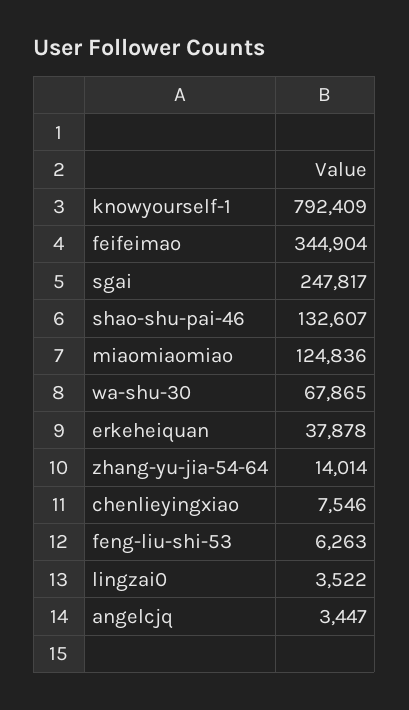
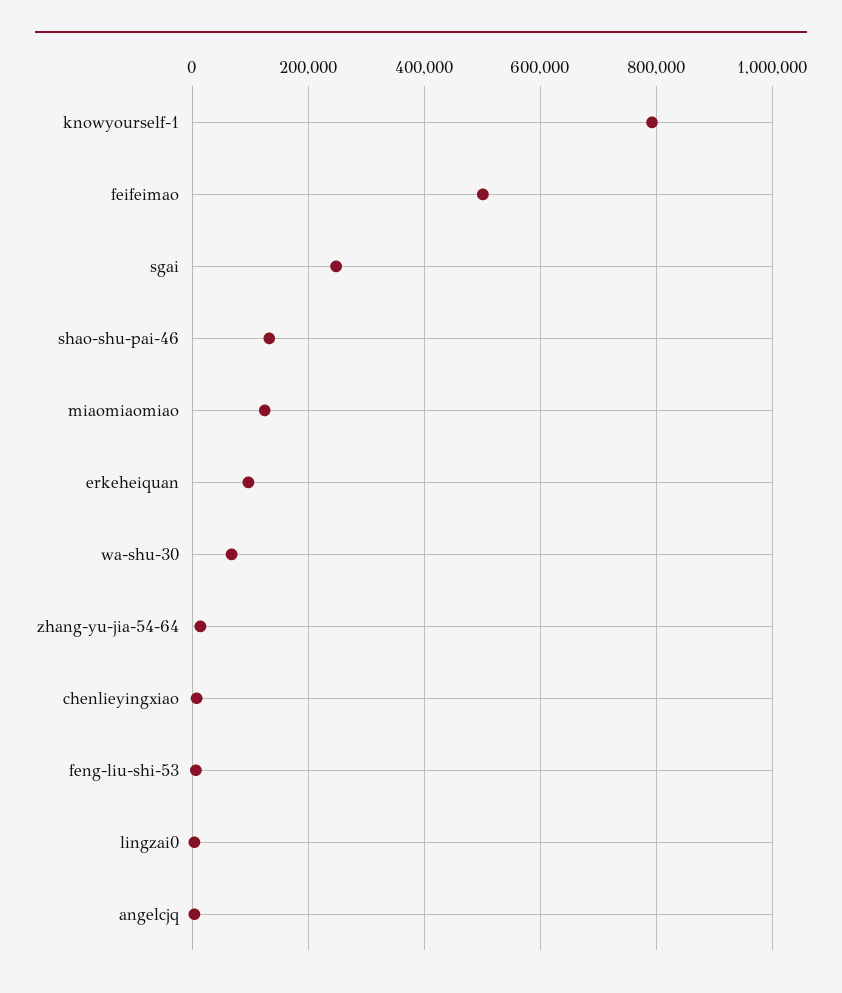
  {
    "knowyourself-1": 792409,
-   "feifeimao": 344904,
+   "feifeimao": 500000,
    "sgai": 247817,
    "shao-shu-pai-46": 132607,
    "miaomiaomiao": 124836,
    "wa-shu-30": 67865,
-   "erkeheiquan": 37878,
+   "erkeheiquan": 100000,
    "zhang-yu-jia-54-64": 14014,
    "chenlieyingxiao": 7546,
    "feng-liu-shi-53": 6263,
    "lingzai0": 3522,
    "angelcjq": 3447
  }

